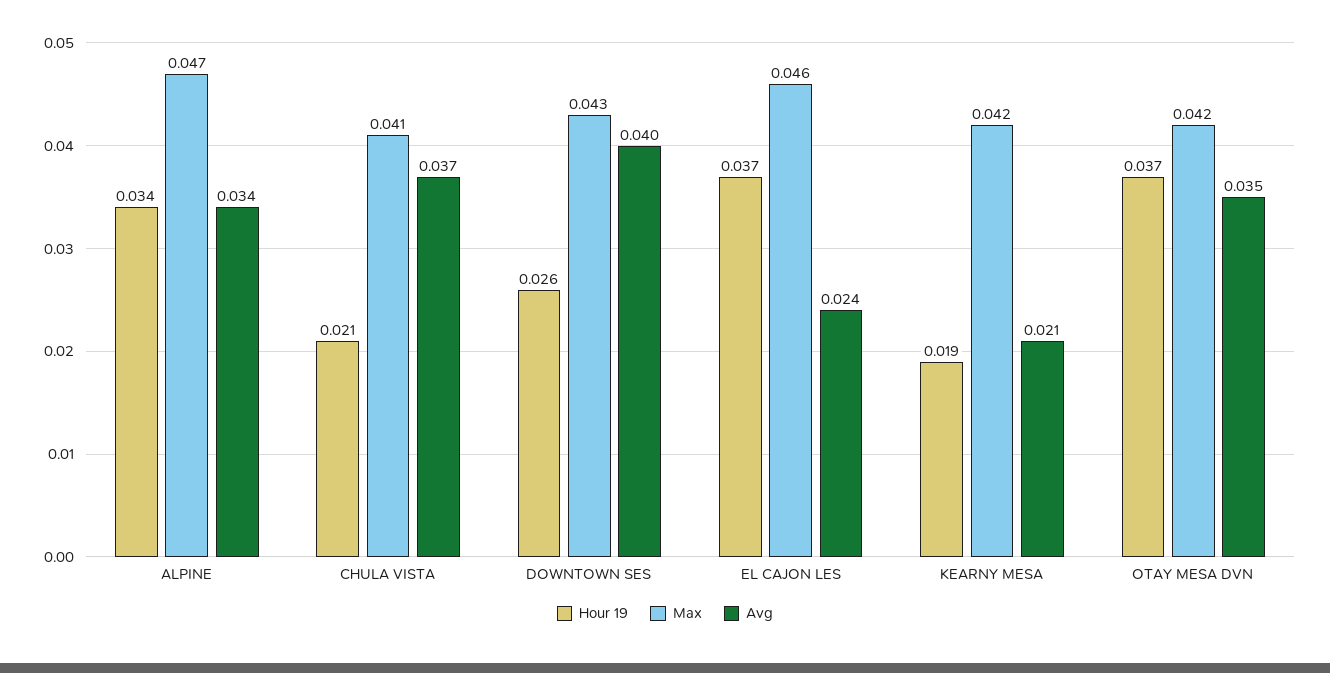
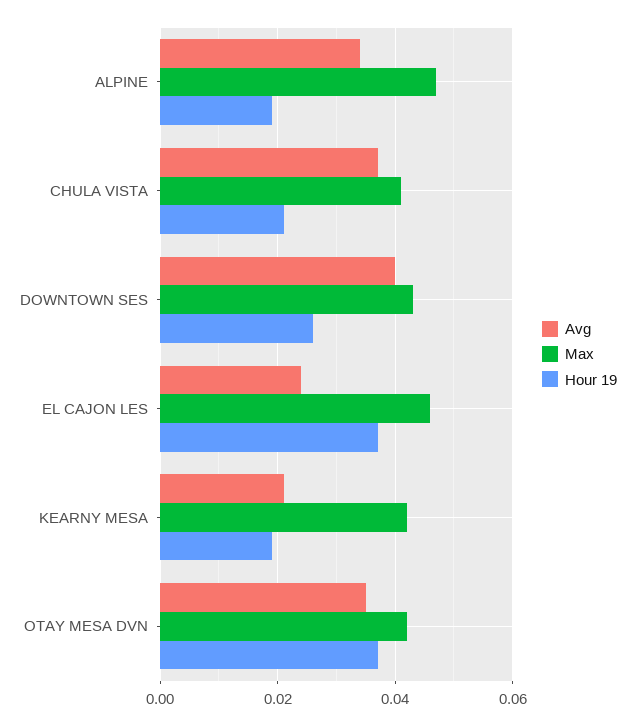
  {
    "Hour 19": {
-     "ALPINE": 0.034,
+     "ALPINE": 0.02,
      "CHULA VISTA": 0.021,
      "DOWNTOWN SES": 0.026,
      "EL CAJON LES": 0.037,
      "KEARNY MESA": 0.019,
      "OTAY MESA DVN": 0.037
    },
    "Max": {
      "ALPINE": 0.047,
      "CHULA VISTA": 0.041,
      "DOWNTOWN SES": 0.043,
      "EL CAJON LES": 0.046,
      "KEARNY MESA": 0.042,
      "OTAY MESA DVN": 0.042
    },
    "Avg": {
      "ALPINE": 0.034,
      "CHULA VISTA": 0.037,
      "DOWNTOWN SES": 0.04,
      "EL CAJON LES": 0.024,
      "KEARNY MESA": 0.021,
      "OTAY MESA DVN": 0.035
    }
  }

